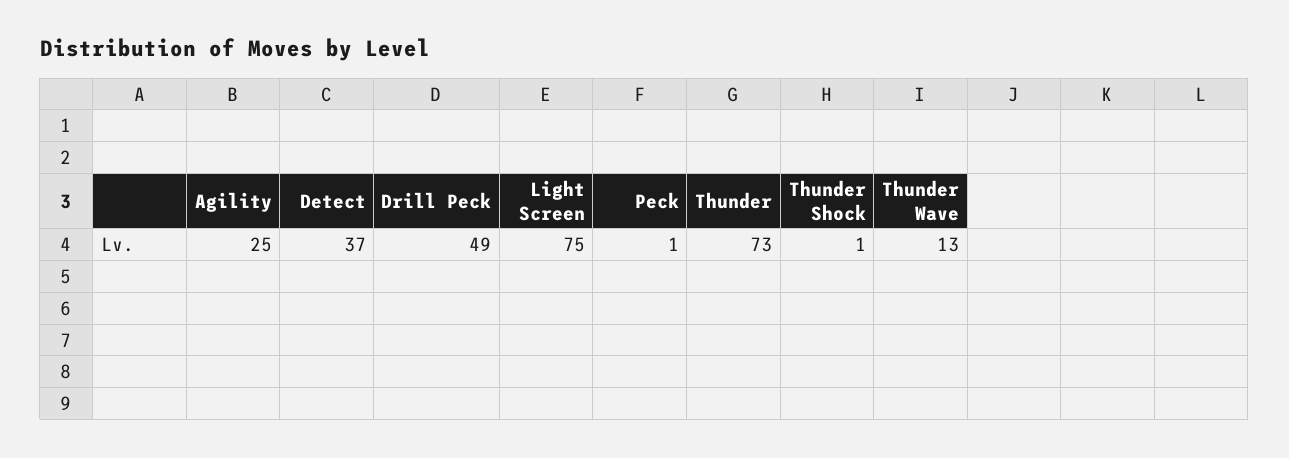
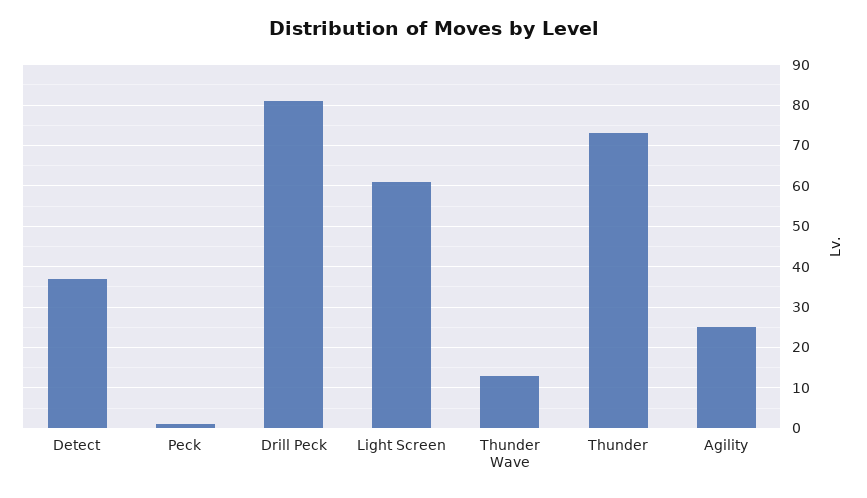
  {
    "Agility": 25,
    "Detect": 37,
-   "Drill Peck": 49,
+   "Drill Peck": 80,
-   "Light Screen": 75,
+   "Light Screen": 60,
    "Peck": 1,
    "Thunder": 73,
-   "Thunder Shock": 1,
    "Thunder Wave": 13
  }

